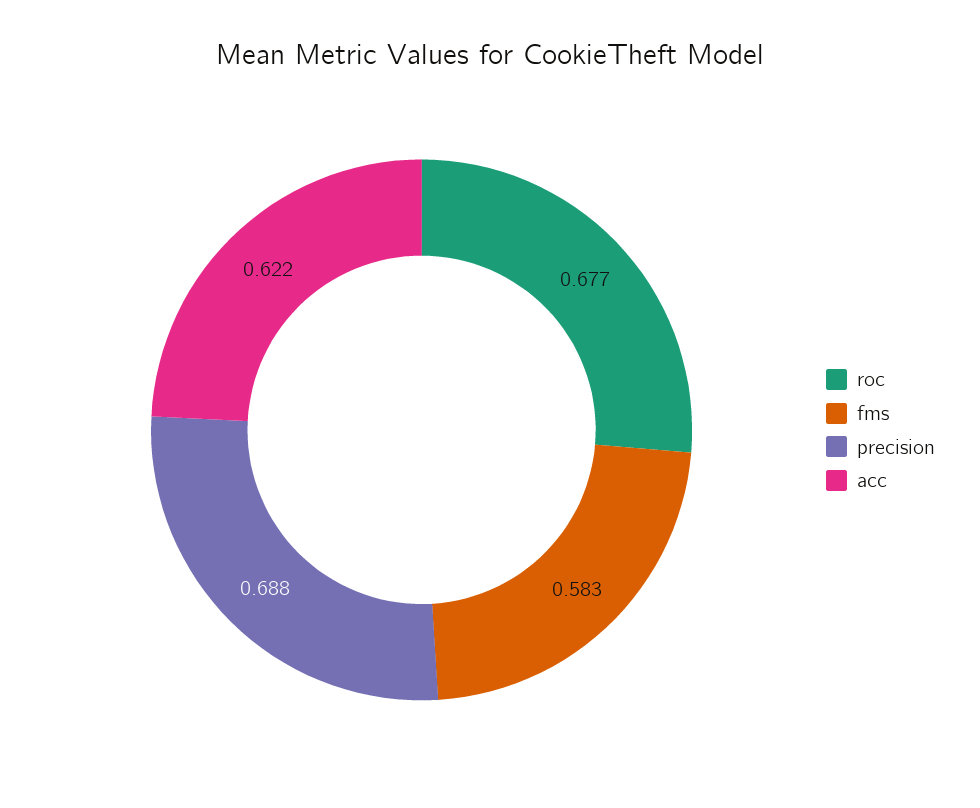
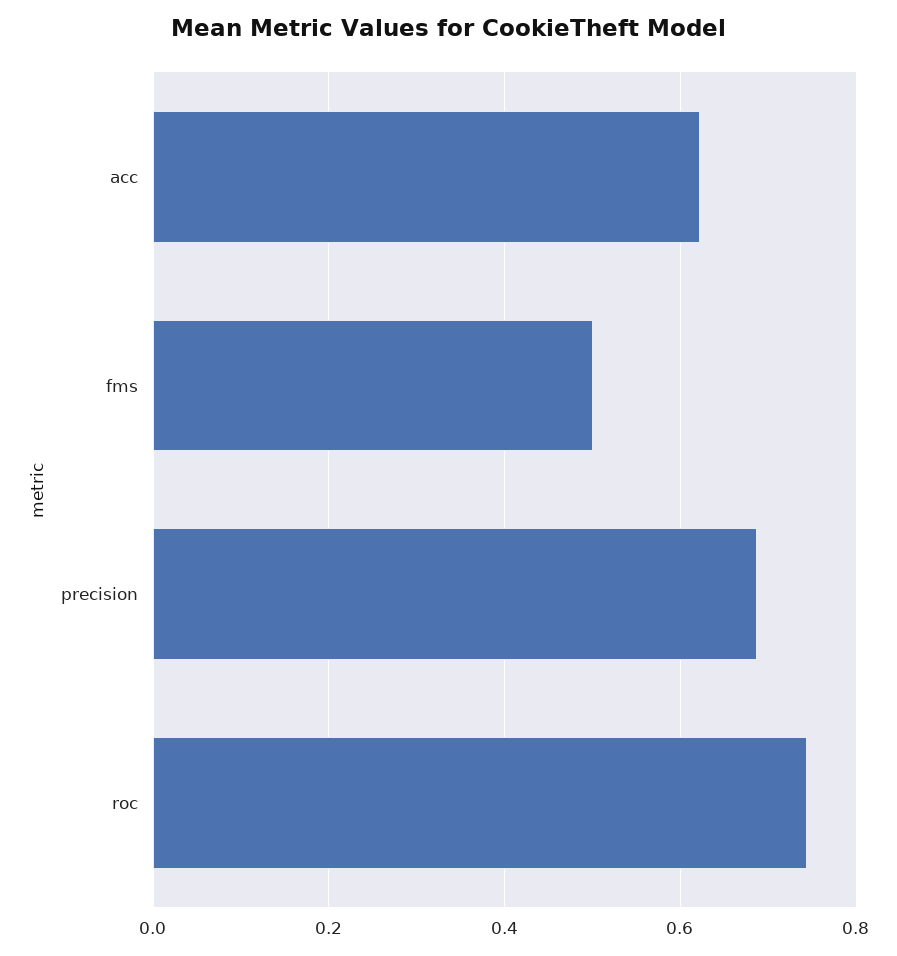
  {
-   "roc": 0.677,
+   "roc": 0.74,
-   "fms": 0.583,
+   "fms": 0.5,
    "precision": 0.688,
    "acc": 0.622
  }

